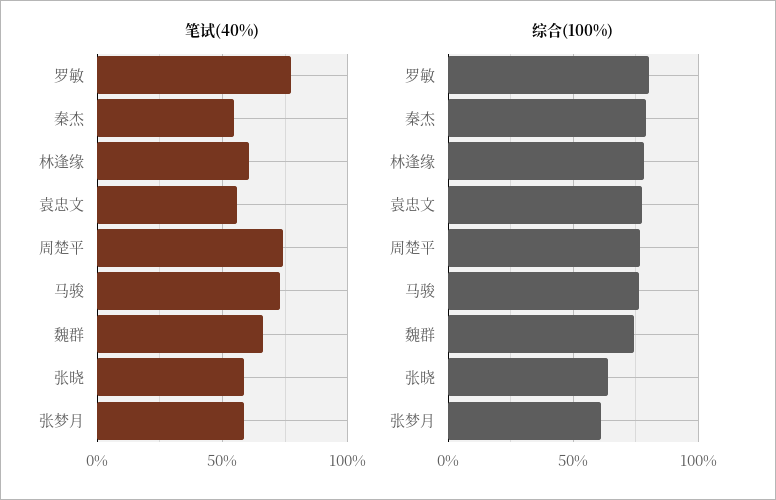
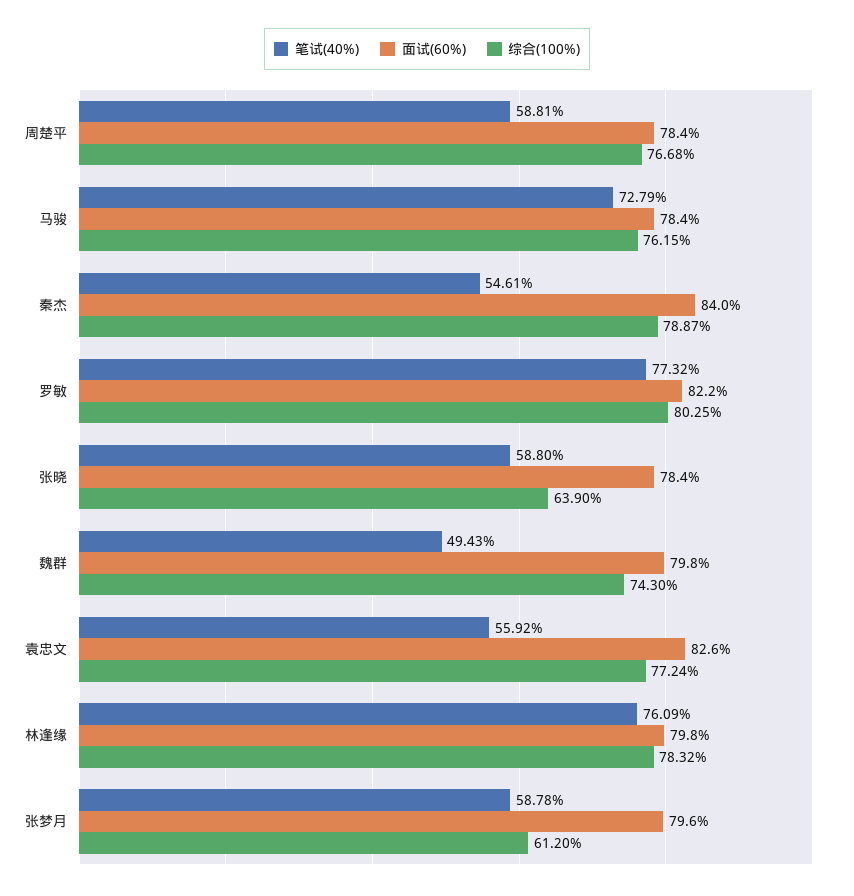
  {
    "笔试(40%)": {
      "罗敏": 77.32,
      "秦杰": 54.61,
-     "林逢缘": 60,
+     "林逢缘": 76.09,
      "袁忠文": 55.92,
-     "周楚平": 75,
+     "周楚平": 58.81,
      "马骏": 72.79,
-     "魏群": 65,
+     "魏群": 49.43,
      "张晓": 58.8,
      "张梦月": 58.78
    },
    "综合(100%)": {
      "罗敏": 80.25,
      "秦杰": 78.87,
      "林逢缘": 78.32,
      "袁忠文": 77.24,
      "周楚平": 76.68,
      "马骏": 76.15,
      "魏群": 74.3,
      "张晓": 63.9,
      "张梦月": 61.2
-   }
+   },
+   "面试(60%)": {
+     "周楚平": 78.4,
+     "马骏": 78.4,
+     "秦杰": 84,
+     "罗敏": 82.2,
+     "张晓": 78.4,
+     "魏群": 79.8,
+     "袁忠文": 82.6,
+     "林逢缘": 79.8,
+     "张梦月": 79.6
+   }
  }

